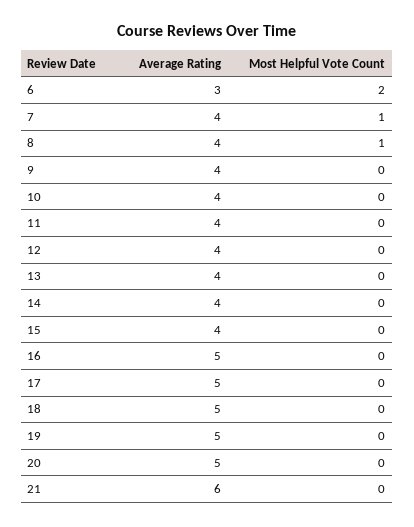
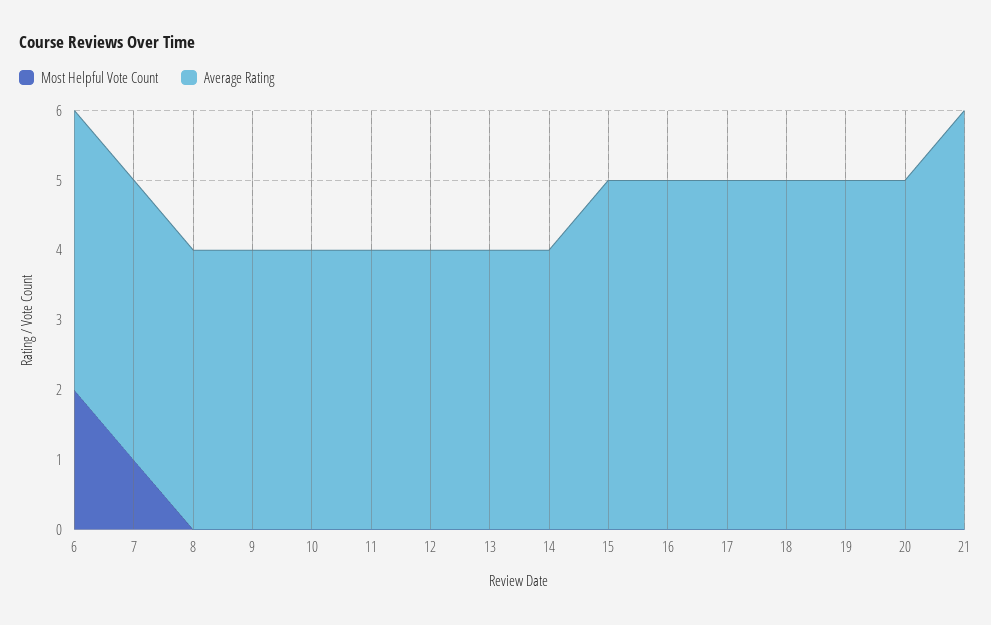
  {
    "Average Rating": {
-     "6": 3,
+     "6": 4,
      "7": 4,
      "8": 4,
      "9": 4,
      "10": 4,
      "11": 4,
      "12": 4,
      "13": 4,
      "14": 4,
-     "15": 4,
+     "15": 5,
      "16": 5,
      "17": 5,
      "18": 5,
      "19": 5,
      "20": 5,
      "21": 6
    },
    "Most Helpful Vote Count": {
      "6": 2,
      "7": 1,
-     "8": 1,
+     "8": 0,
      "9": 0,
      "10": 0,
      "11": 0,
      "12": 0,
      "13": 0,
      "14": 0,
      "15": 0,
      "16": 0,
      "17": 0,
      "18": 0,
      "19": 0,
      "20": 0,
      "21": 0
    }
  }

